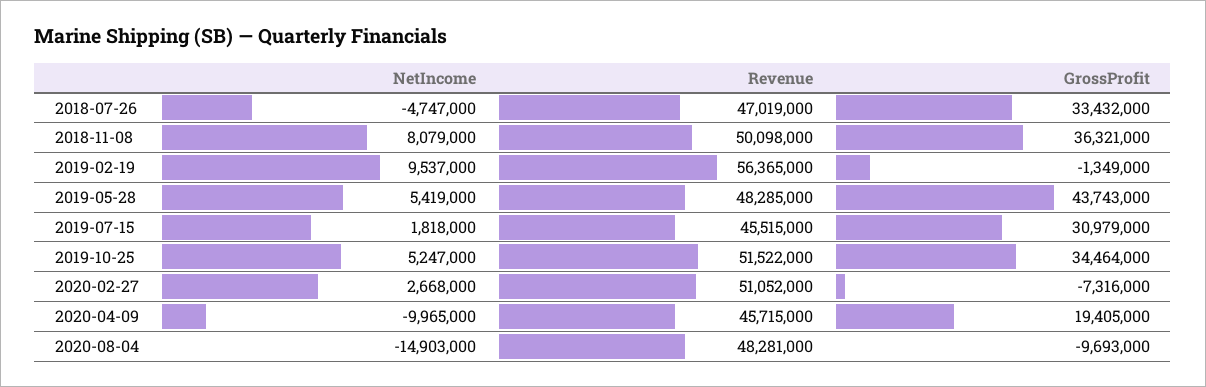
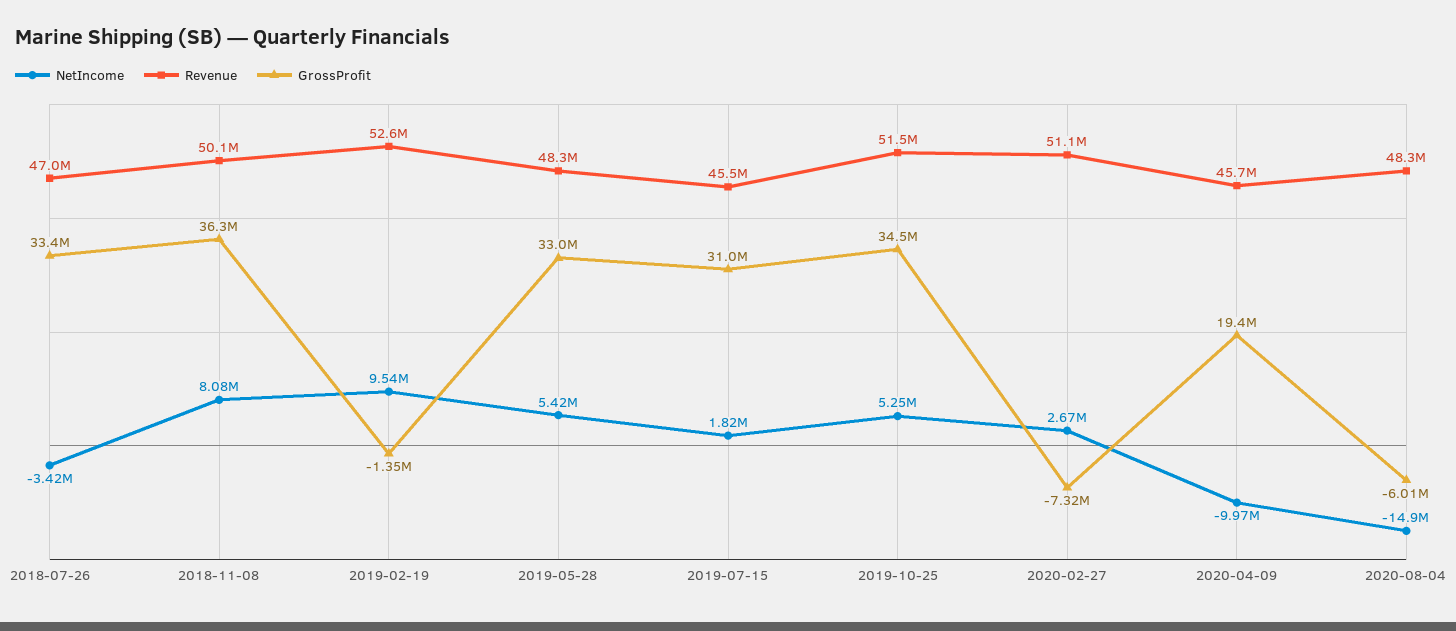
  {
    "NetIncome": {
-     "2018-07-26": -4747000,
+     "2018-07-26": -3420000,
      "2018-11-08": 8079000,
      "2019-02-19": 9537000,
      "2019-05-28": 5419000,
      "2019-07-15": 1818000,
      "2019-10-25": 5247000,
      "2020-02-27": 2668000,
      "2020-04-09": -9965000,
      "2020-08-04": -14903000
    },
    "Revenue": {
      "2018-07-26": 47019000,
      "2018-11-08": 50098000,
-     "2019-02-19": 56365000,
+     "2019-02-19": 52600000,
      "2019-05-28": 48285000,
      "2019-07-15": 45515000,
      "2019-10-25": 51522000,
      "2020-02-27": 51052000,
      "2020-04-09": 45715000,
      "2020-08-04": 48281000
    },
    "GrossProfit": {
      "2018-07-26": 33432000,
      "2018-11-08": 36321000,
      "2019-02-19": -1349000,
-     "2019-05-28": 43743000,
+     "2019-05-28": 33000000,
      "2019-07-15": 30979000,
      "2019-10-25": 34464000,
      "2020-02-27": -7316000,
      "2020-04-09": 19405000,
-     "2020-08-04": -9693000
+     "2020-08-04": -6010000
    }
  }

